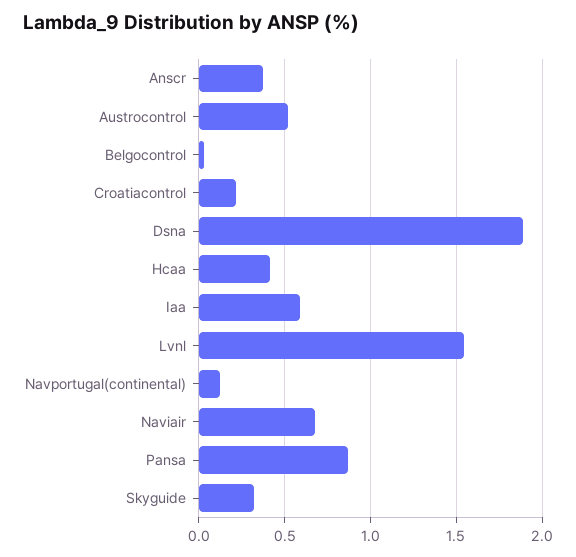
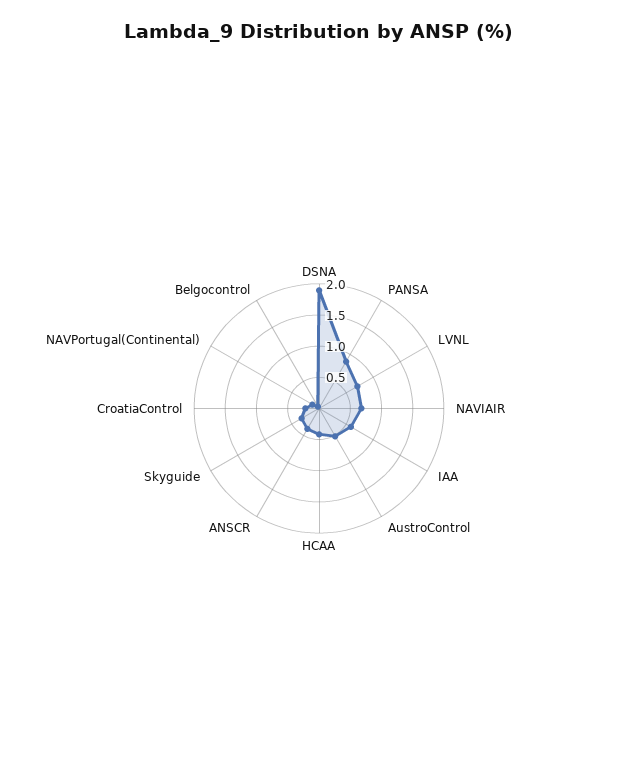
  {
    "Anscr": 0.4,
    "Austrocontrol": 0.5,
    "Belgocontrol": 0.05,
    "Croatiacontrol": 0.2,
    "Dsna": 1.9,
    "Hcaa": 0.4,
    "Iaa": 0.6,
-   "Lvnl": 1.55,
+   "Lvnl": 0.75,
    "Navportugal(continental)": 0.1,
    "Naviair": 0.7,
    "Pansa": 0.85,
    "Skyguide": 0.3
  }

